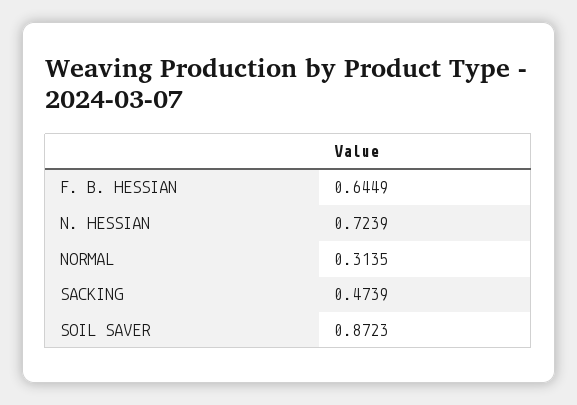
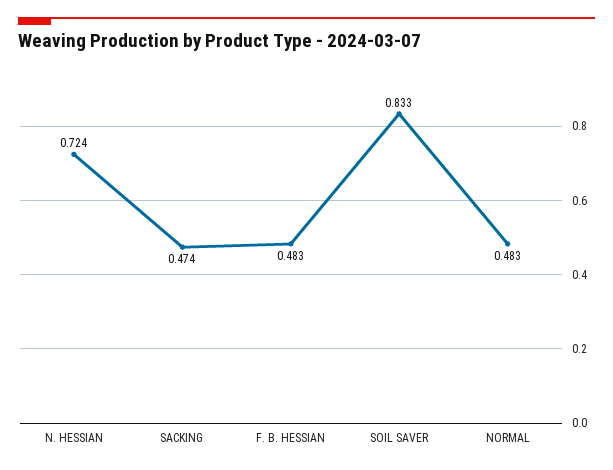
  {
-   "F. B. HESSIAN": 0.6449,
+   "F. B. HESSIAN": 0.483,
    "N. HESSIAN": 0.7239,
-   "NORMAL": 0.3135,
+   "NORMAL": 0.483,
    "SACKING": 0.4739,
-   "SOIL SAVER": 0.8723
+   "SOIL SAVER": 0.833
  }

